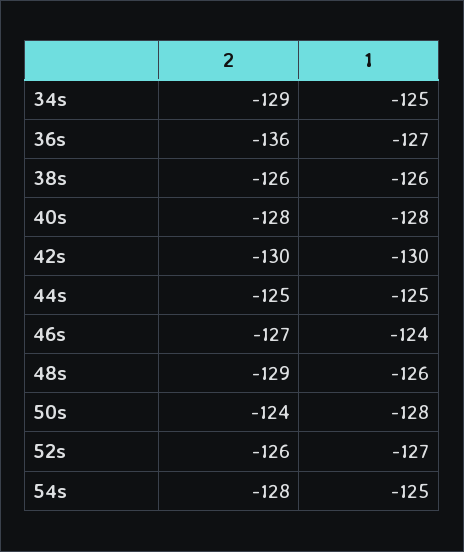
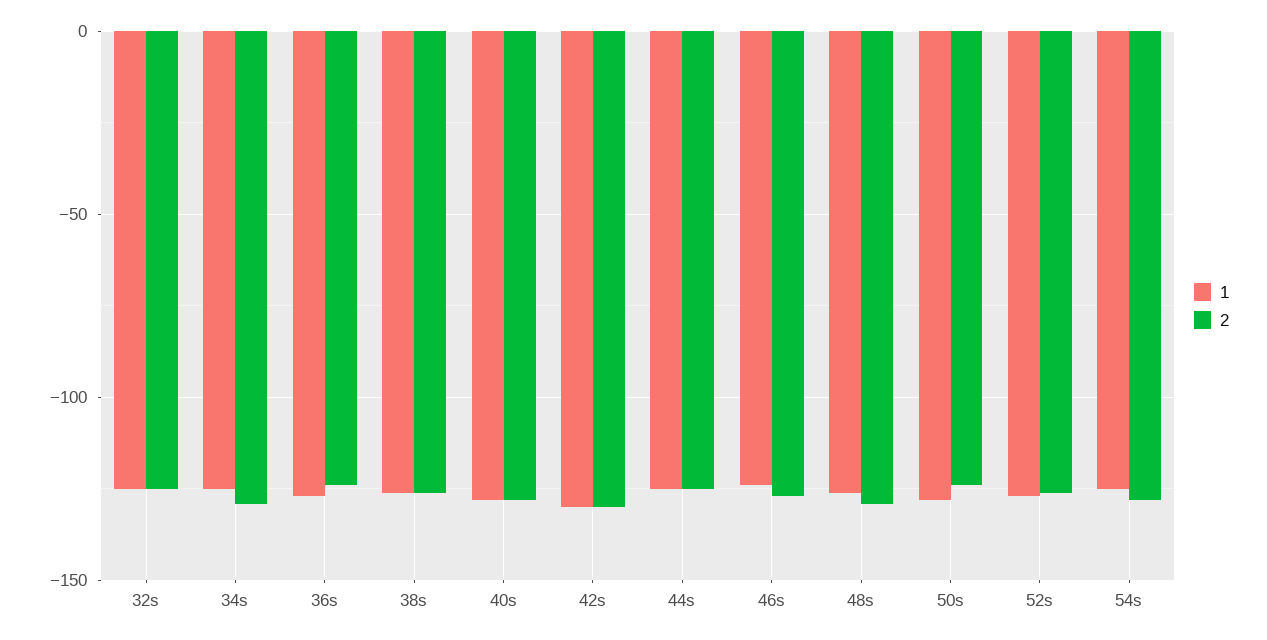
  {
    "2": {
      "34s": -129,
-     "36s": -136,
+     "36s": -125,
      "38s": -126,
      "40s": -128,
      "42s": -130,
      "44s": -125,
      "46s": -127,
      "48s": -129,
      "50s": -124,
      "52s": -126,
-     "54s": -128
+     "54s": -128,
+     "32s": -125
    },
    "1": {
      "34s": -125,
      "36s": -127,
      "38s": -126,
      "40s": -128,
      "42s": -130,
      "44s": -125,
      "46s": -124,
      "48s": -126,
      "50s": -128,
      "52s": -127,
-     "54s": -125
+     "54s": -125,
+     "32s": -125
    }
  }

